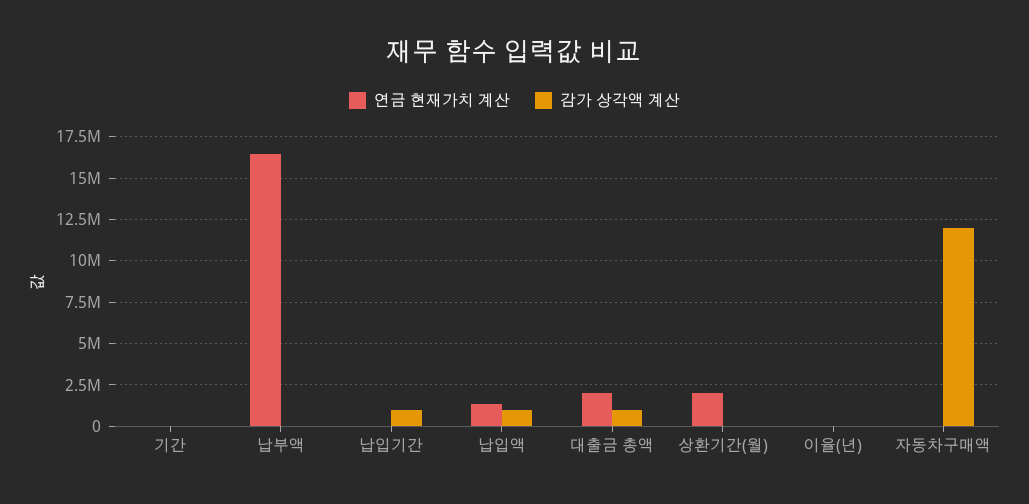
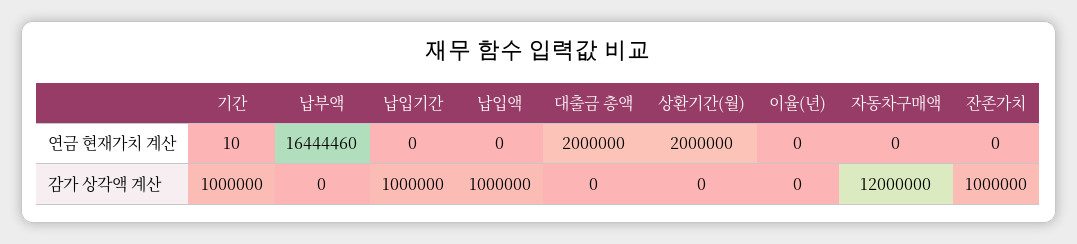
  {
    "연금 현재가치 계산": {
      "기간": 10,
      "납부액": 16444460,
      "납입기간": 0,
-     "납입액": 1500000,
+     "납입액": 0,
      "대출금 총액": 2000000,
      "상환기간(월)": 2000000,
      "이율(년)": 0,
-     "자동차구매액": 0
+     "자동차구매액": 0,
+     "잔존가치": 0
    },
    "감가 상각액 계산": {
-     "기간": 0,
+     "기간": 1000000,
      "납부액": 0,
      "납입기간": 1000000,
      "납입액": 1000000,
-     "대출금 총액": 1000000,
+     "대출금 총액": 0,
      "상환기간(월)": 0,
      "이율(년)": 0,
-     "자동차구매액": 12000000
+     "자동차구매액": 12000000,
+     "잔존가치": 1000000
    }
  }

